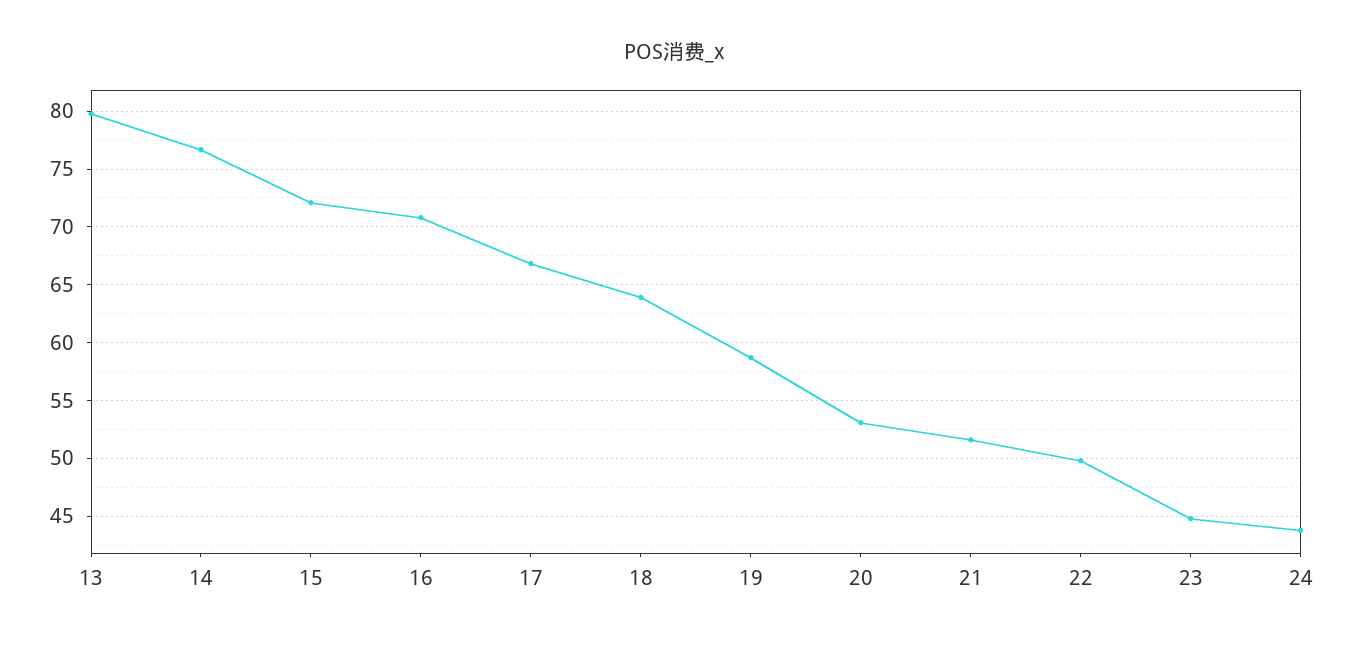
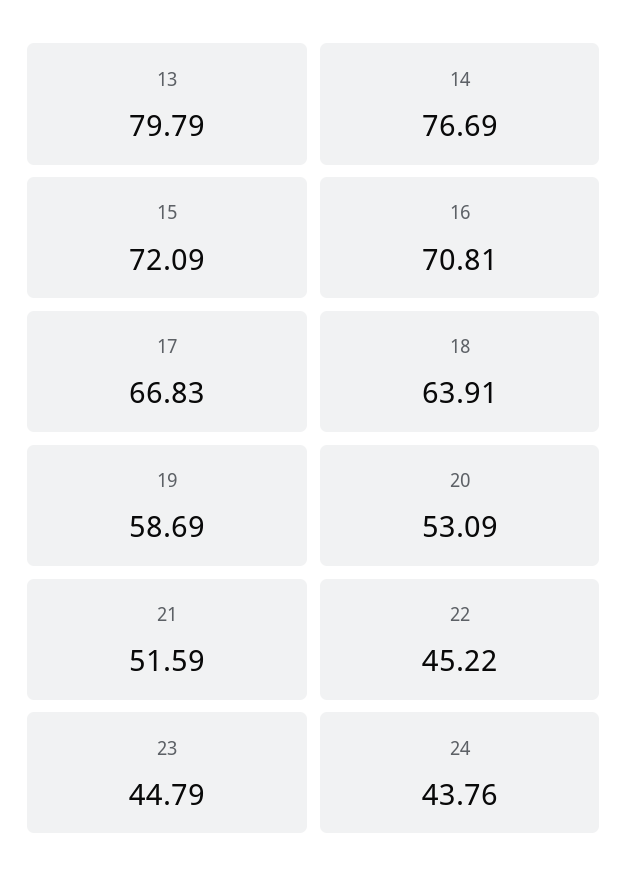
  {
    "13": 79.79,
    "14": 76.69,
    "15": 72.09,
    "16": 70.81,
    "17": 66.83,
    "18": 63.91,
    "19": 58.69,
    "20": 53.09,
    "21": 51.59,
-   "22": 50,
+   "22": 45.22,
    "23": 44.79,
    "24": 43.76
  }

